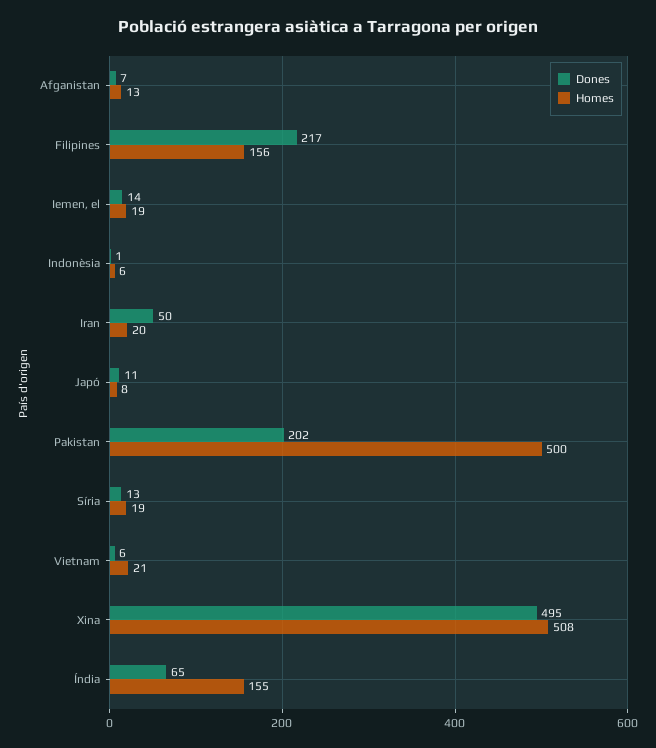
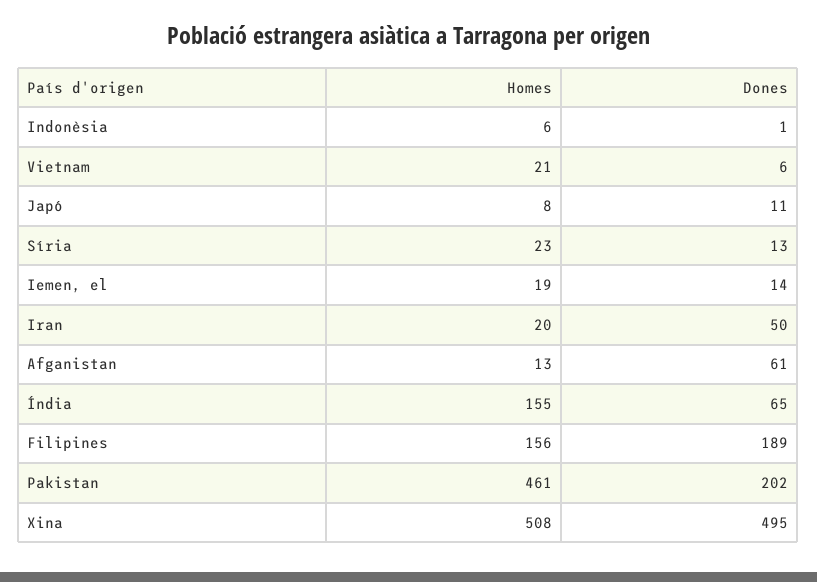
  {
    "Dones": {
-     "Afganistan": 7,
+     "Afganistan": 61,
-     "Filipines": 217,
+     "Filipines": 189,
      "Iemen, el": 14,
      "Indonèsia": 1,
      "Iran": 50,
      "Japó": 11,
      "Pakistan": 202,
      "Síria": 13,
      "Vietnam": 6,
      "Xina": 495,
      "Índia": 65
    },
    "Homes": {
      "Afganistan": 13,
      "Filipines": 156,
      "Iemen, el": 19,
      "Indonèsia": 6,
      "Iran": 20,
      "Japó": 8,
-     "Pakistan": 500,
+     "Pakistan": 461,
-     "Síria": 19,
+     "Síria": 23,
      "Vietnam": 21,
      "Xina": 508,
      "Índia": 155
    }
  }

